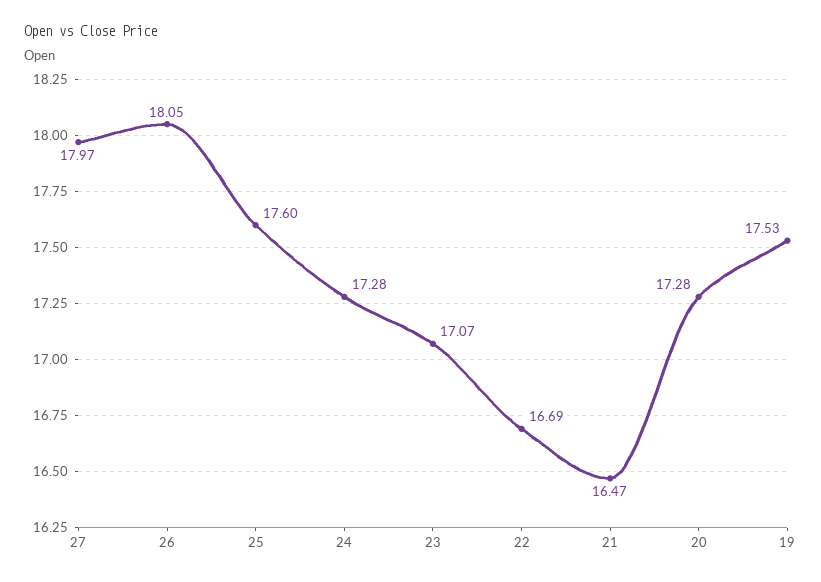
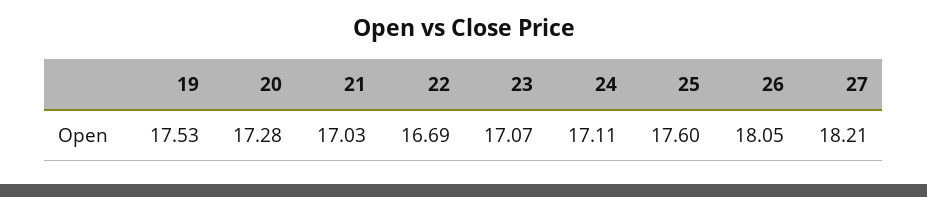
  {
-   "27": 17.97,
+   "27": 18.21,
    "26": 18.05,
    "25": 17.6,
-   "24": 17.28,
+   "24": 17.11,
    "23": 17.07,
    "22": 16.69,
-   "21": 16.47,
+   "21": 17.03,
    "20": 17.28,
    "19": 17.53
  }

